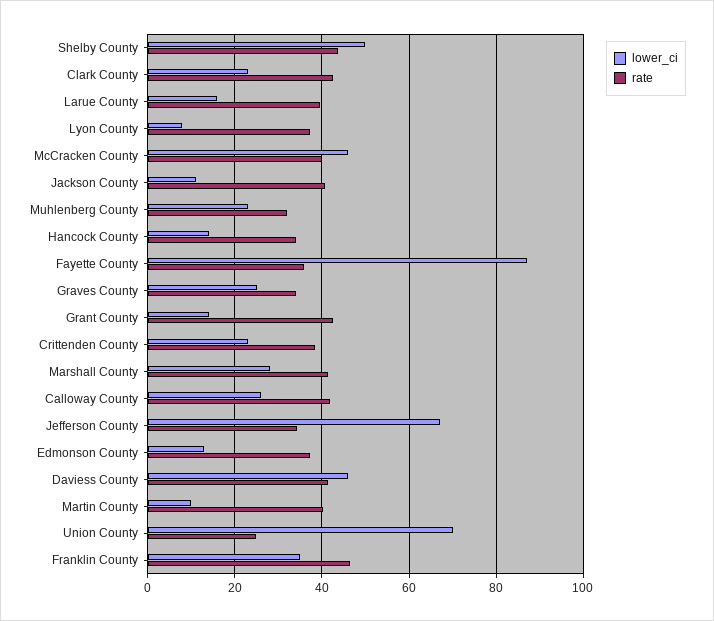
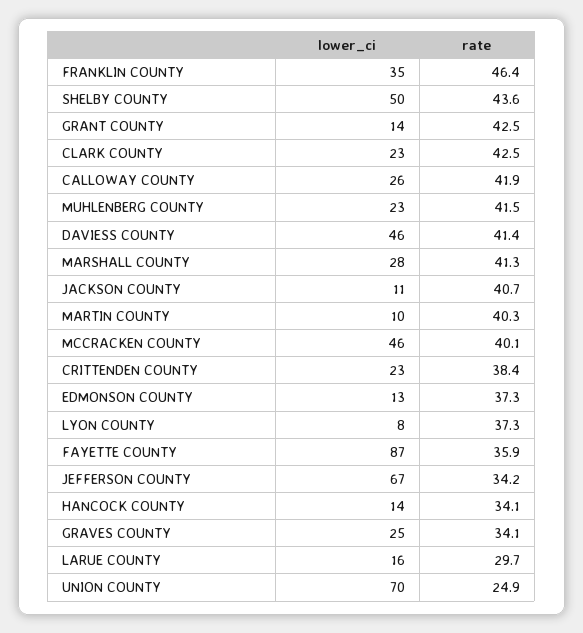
  {
    "lower_ci": {
      "Shelby County": 50,
      "Clark County": 23,
      "Larue County": 16,
      "Lyon County": 8,
      "McCracken County": 46,
      "Jackson County": 11,
      "Muhlenberg County": 23,
      "Hancock County": 14,
      "Fayette County": 87,
      "Graves County": 25,
      "Grant County": 14,
      "Crittenden County": 23,
      "Marshall County": 28,
      "Calloway County": 26,
      "Jefferson County": 67,
      "Edmonson County": 13,
      "Daviess County": 46,
      "Martin County": 10,
      "Union County": 70,
      "Franklin County": 35
    },
    "rate": {
      "Shelby County": 43.6,
      "Clark County": 42.5,
-     "Larue County": 40,
+     "Larue County": 29.7,
      "Lyon County": 37.3,
      "McCracken County": 40.1,
      "Jackson County": 40.7,
-     "Muhlenberg County": 32,
+     "Muhlenberg County": 41.5,
      "Hancock County": 34.1,
      "Fayette County": 35.9,
      "Graves County": 34.1,
      "Grant County": 42.5,
      "Crittenden County": 38.4,
      "Marshall County": 41.3,
      "Calloway County": 41.9,
      "Jefferson County": 34.2,
      "Edmonson County": 37.3,
      "Daviess County": 41.4,
      "Martin County": 40.3,
      "Union County": 24.9,
      "Franklin County": 46.4
    }
  }

